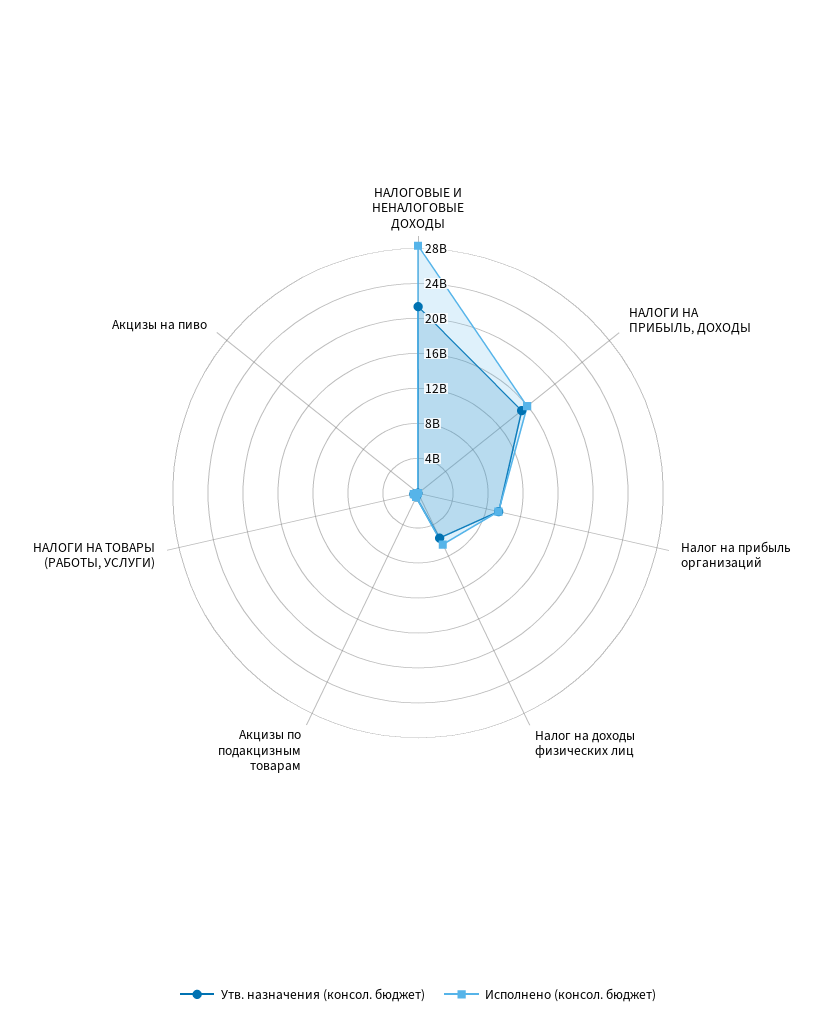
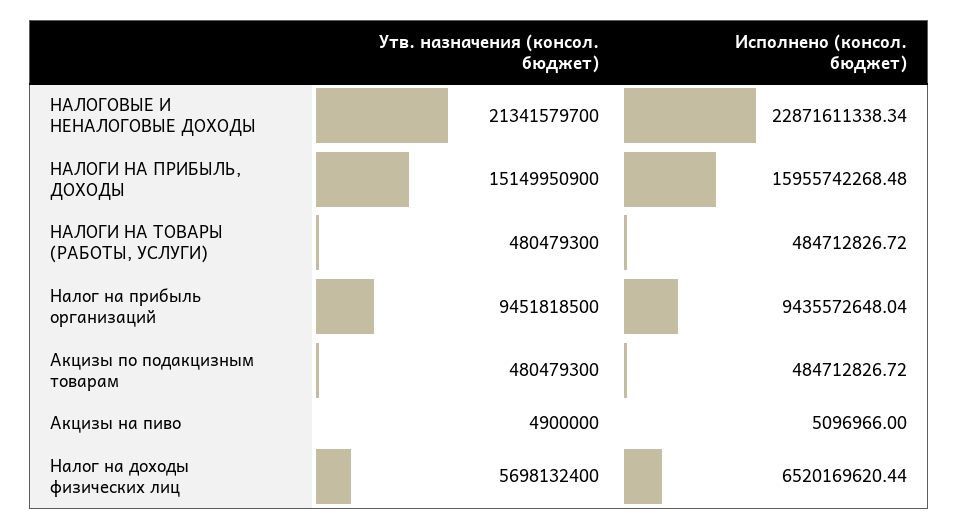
  {
    "Утв. назначения (консол. бюджет)": {
      "НАЛОГОВЫЕ И НЕНАЛОГОВЫЕ ДОХОДЫ": 21341579700,
      "НАЛОГИ НА ПРИБЫЛЬ, ДОХОДЫ": 15149950900,
      "Налог на прибыль организаций": 9451818500,
      "Налог на доходы физических лиц": 5698132400,
      "Акцизы по подакцизным товарам": 480479300,
      "НАЛОГИ НА ТОВАРЫ (РАБОТЫ, УСЛУГИ)": 480479300,
      "Акцизы на пиво": 4900000
    },
    "Исполнено (консол. бюджет)": {
-     "НАЛОГОВЫЕ И НЕНАЛОГОВЫЕ ДОХОДЫ": 28000000000,
+     "НАЛОГОВЫЕ И НЕНАЛОГОВЫЕ ДОХОДЫ": 22871611338.34,
      "НАЛОГИ НА ПРИБЫЛЬ, ДОХОДЫ": 15955742268.48,
      "Налог на прибыль организаций": 9435572648.04,
      "Налог на доходы физических лиц": 6520169620.44,
      "Акцизы по подакцизным товарам": 484712826.72,
      "НАЛОГИ НА ТОВАРЫ (РАБОТЫ, УСЛУГИ)": 484712826.72,
      "Акцизы на пиво": 5096966
    }
  }

